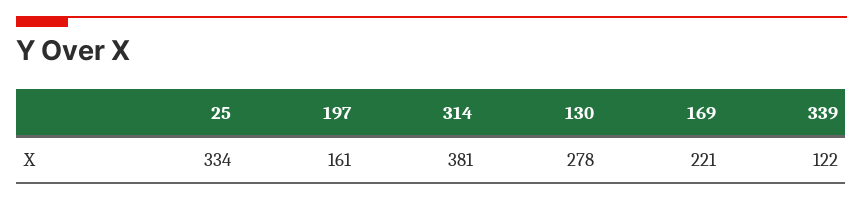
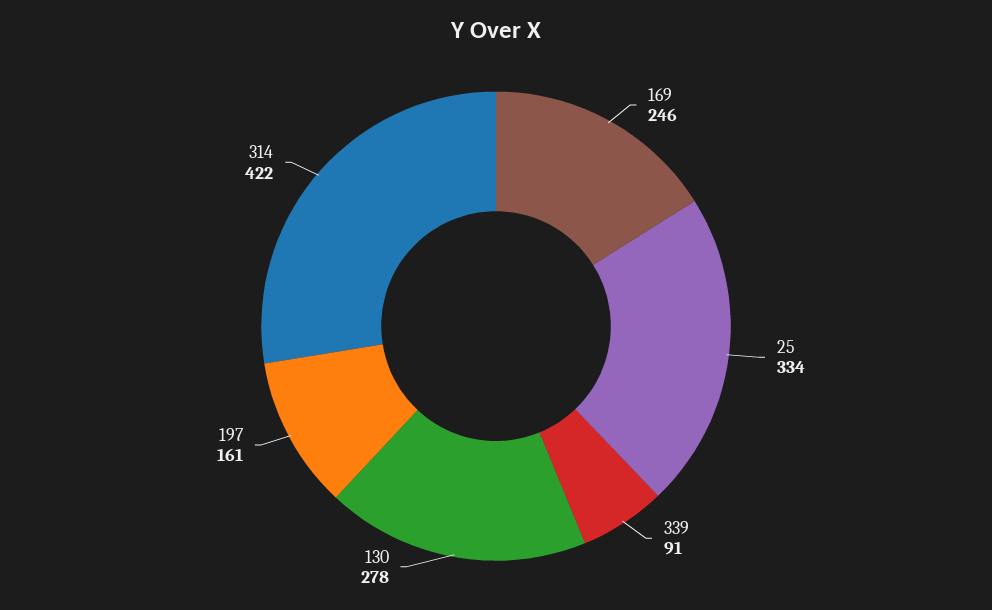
  {
    "25": 334,
    "197": 161,
-   "314": 381,
+   "314": 422,
    "130": 278,
-   "169": 221,
+   "169": 246,
-   "339": 122
+   "339": 91
  }

